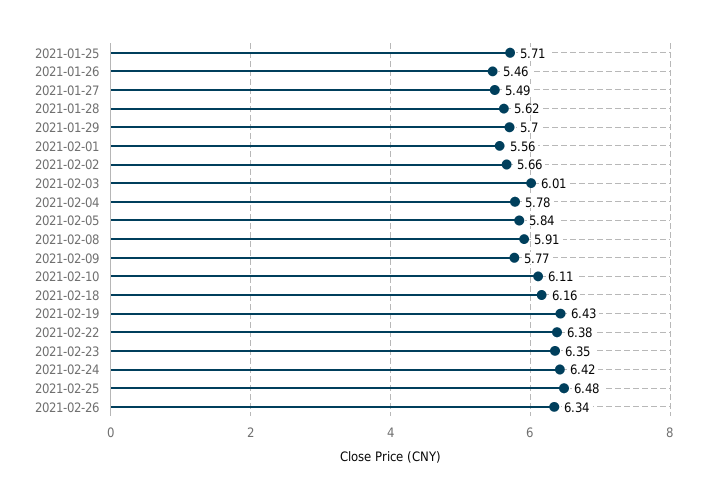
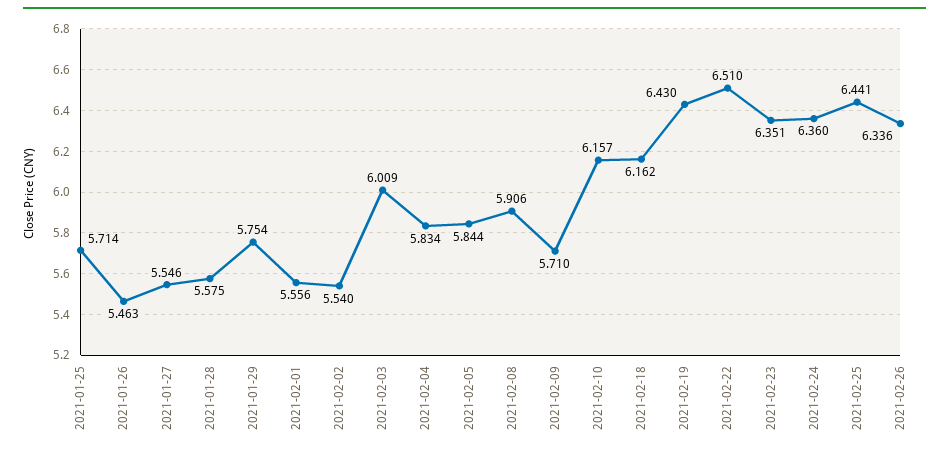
  {
    "2021-01-25": 5.714,
    "2021-01-26": 5.463,
-   "2021-01-27": 5.49,
+   "2021-01-27": 5.546,
-   "2021-01-28": 5.62,
+   "2021-01-28": 5.575,
-   "2021-01-29": 5.7,
+   "2021-01-29": 5.754,
    "2021-02-01": 5.556,
-   "2021-02-02": 5.66,
+   "2021-02-02": 5.54,
    "2021-02-03": 6.009,
-   "2021-02-04": 5.78,
+   "2021-02-04": 5.834,
    "2021-02-05": 5.844,
    "2021-02-08": 5.906,
-   "2021-02-09": 5.77,
+   "2021-02-09": 5.71,
-   "2021-02-10": 6.11,
+   "2021-02-10": 6.157,
    "2021-02-18": 6.162,
    "2021-02-19": 6.43,
-   "2021-02-22": 6.38,
+   "2021-02-22": 6.51,
    "2021-02-23": 6.351,
-   "2021-02-24": 6.42,
+   "2021-02-24": 6.36,
-   "2021-02-25": 6.48,
+   "2021-02-25": 6.441,
    "2021-02-26": 6.336
  }

